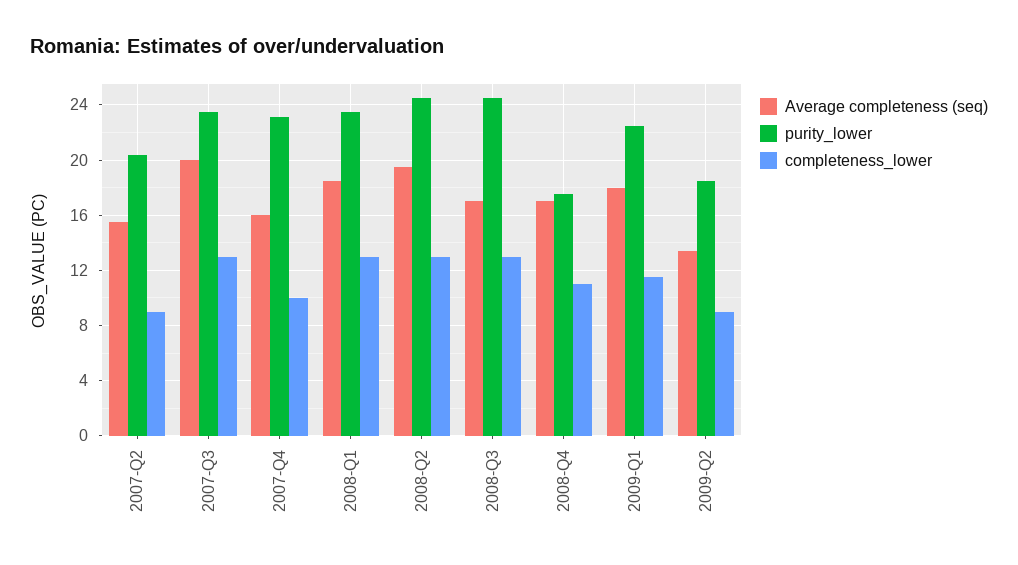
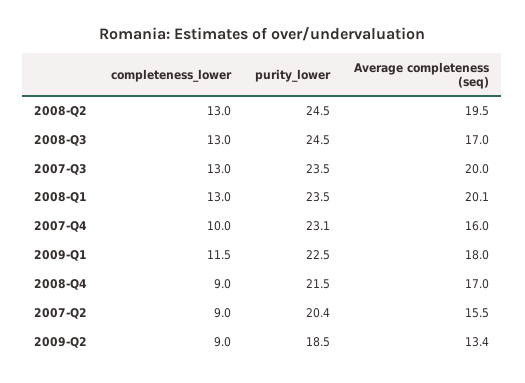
  {
    "Average completeness (seq)": {
      "2007-Q2": 15.5,
      "2007-Q3": 20,
      "2007-Q4": 16,
-     "2008-Q1": 18.5,
+     "2008-Q1": 20.1,
      "2008-Q2": 19.5,
      "2008-Q3": 17,
      "2008-Q4": 17,
      "2009-Q1": 18,
      "2009-Q2": 13.4
    },
    "purity_lower": {
      "2007-Q2": 20.4,
      "2007-Q3": 23.5,
      "2007-Q4": 23.1,
      "2008-Q1": 23.5,
      "2008-Q2": 24.5,
      "2008-Q3": 24.5,
-     "2008-Q4": 17.5,
+     "2008-Q4": 21.5,
      "2009-Q1": 22.5,
      "2009-Q2": 18.5
    },
    "completeness_lower": {
      "2007-Q2": 9,
      "2007-Q3": 13,
      "2007-Q4": 10,
      "2008-Q1": 13,
      "2008-Q2": 13,
      "2008-Q3": 13,
-     "2008-Q4": 11,
+     "2008-Q4": 9,
      "2009-Q1": 11.5,
      "2009-Q2": 9
    }
  }

